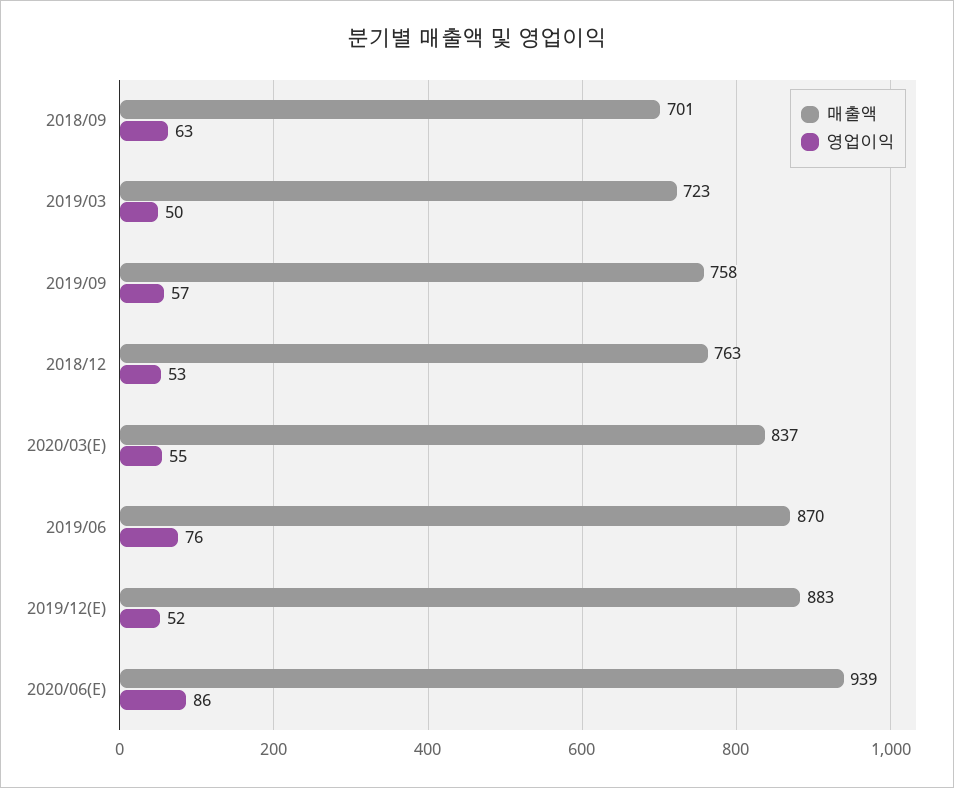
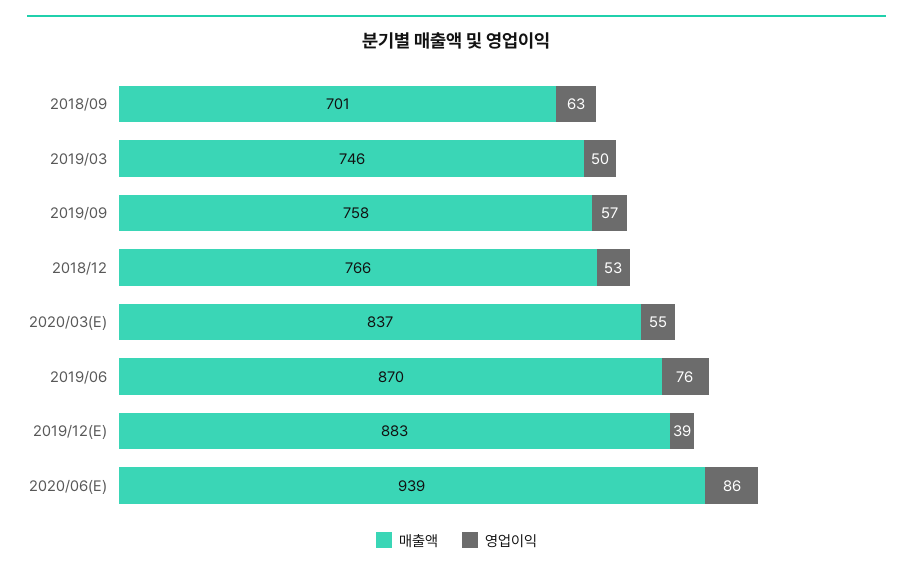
  {
    "매출액": {
      "2018/09": 701,
-     "2019/03": 723,
+     "2019/03": 746,
      "2019/09": 758,
-     "2018/12": 763,
+     "2018/12": 766,
      "2020/03(E)": 837,
      "2019/06": 870,
      "2019/12(E)": 883,
      "2020/06(E)": 939
    },
    "영업이익": {
      "2018/09": 63,
      "2019/03": 50,
      "2019/09": 57,
      "2018/12": 53,
      "2020/03(E)": 55,
      "2019/06": 76,
-     "2019/12(E)": 52,
+     "2019/12(E)": 39,
      "2020/06(E)": 86
    }
  }

